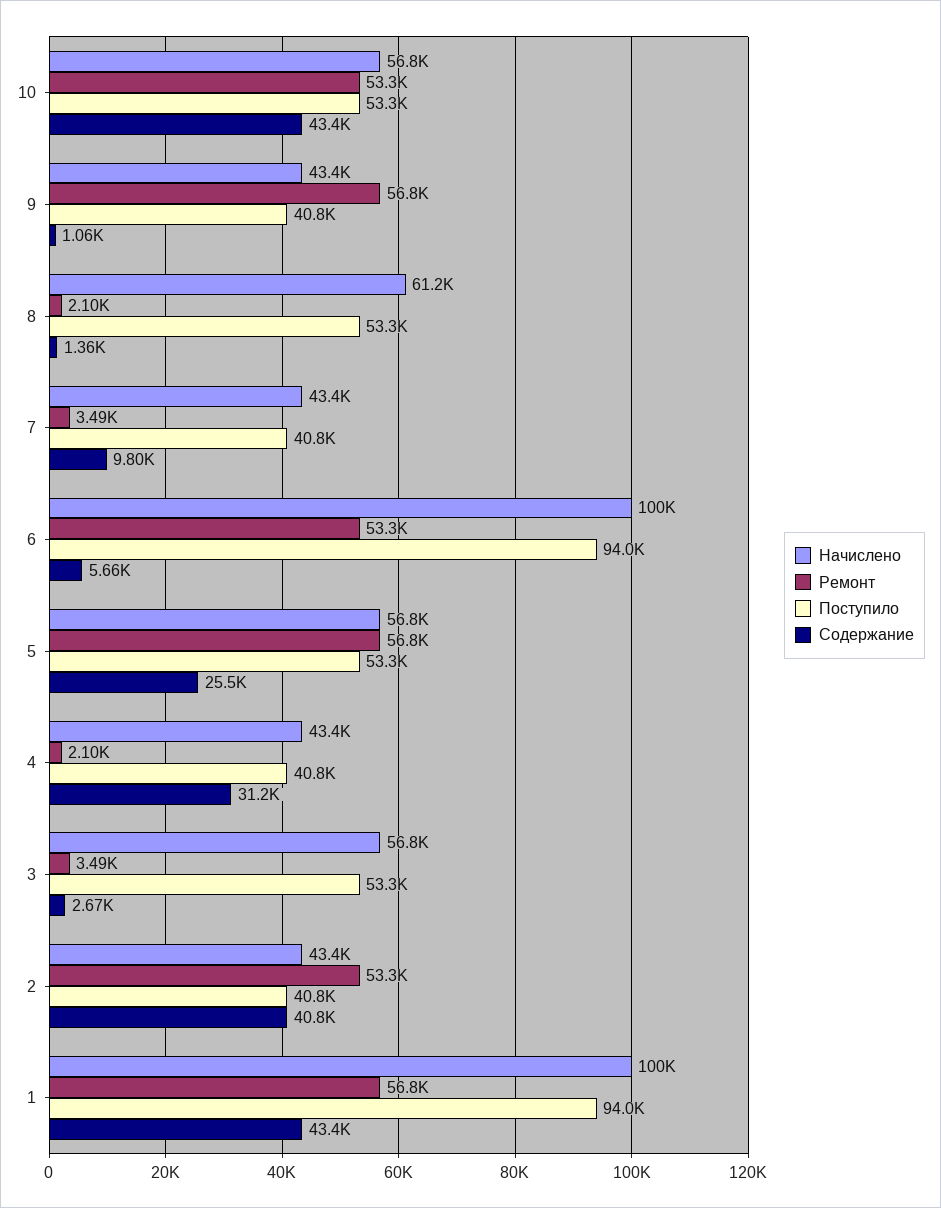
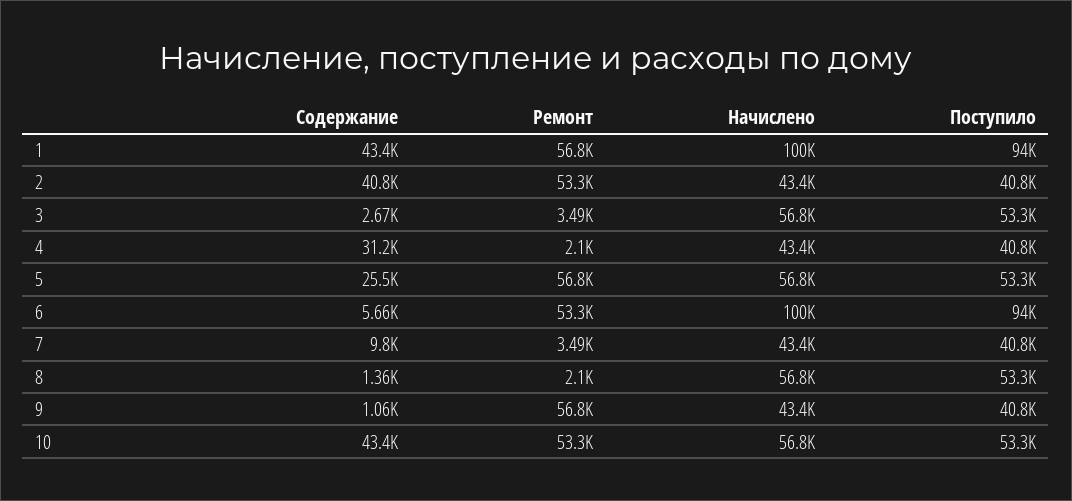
  {
    "Начислено": {
      "10": 56800,
      "9": 43400,
-     "8": 61200,
+     "8": 56800,
      "7": 43400,
      "6": 100000,
      "5": 56800,
      "4": 43400,
      "3": 56800,
      "2": 43400,
      "1": 100000
    },
    "Ремонт": {
      "10": 53300,
      "9": 56800,
      "8": 2100,
      "7": 3490,
      "6": 53300,
      "5": 56800,
      "4": 2100,
      "3": 3490,
      "2": 53300,
      "1": 56800
    },
    "Поступило": {
      "10": 53300,
      "9": 40800,
      "8": 53300,
      "7": 40800,
      "6": 94000,
      "5": 53300,
      "4": 40800,
      "3": 53300,
      "2": 40800,
      "1": 94000
    },
    "Содержание": {
      "10": 43400,
      "9": 1060,
      "8": 1360,
      "7": 9800,
      "6": 5660,
      "5": 25500,
      "4": 31200,
      "3": 2670,
      "2": 40800,
      "1": 43400
    }
  }

